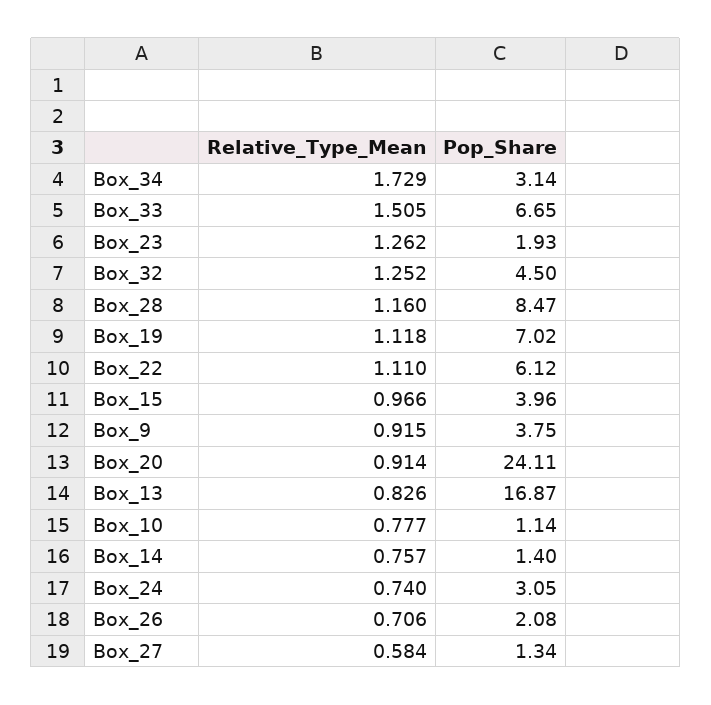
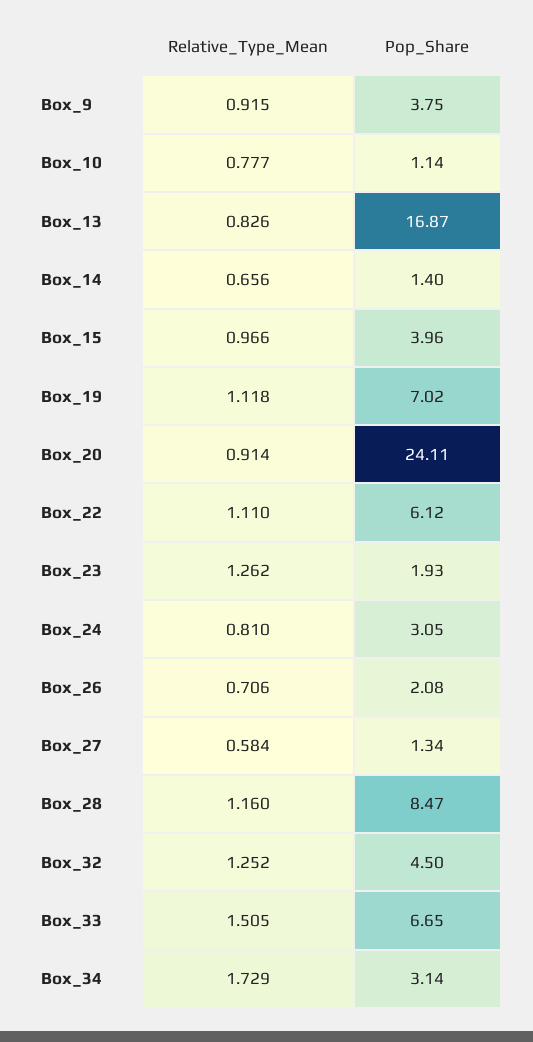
  {
    "Relative_Type_Mean": {
      "Box_34": 1.729,
      "Box_33": 1.505,
      "Box_23": 1.262,
      "Box_32": 1.252,
      "Box_28": 1.16,
      "Box_19": 1.118,
      "Box_22": 1.11,
      "Box_15": 0.966,
      "Box_9": 0.915,
      "Box_20": 0.914,
      "Box_13": 0.826,
      "Box_10": 0.777,
-     "Box_14": 0.757,
+     "Box_14": 0.656,
-     "Box_24": 0.74,
+     "Box_24": 0.81,
      "Box_26": 0.706,
      "Box_27": 0.584
    },
    "Pop_Share": {
      "Box_34": 3.14,
      "Box_33": 6.65,
      "Box_23": 1.93,
      "Box_32": 4.5,
      "Box_28": 8.47,
      "Box_19": 7.02,
      "Box_22": 6.12,
      "Box_15": 3.96,
      "Box_9": 3.75,
      "Box_20": 24.11,
      "Box_13": 16.87,
      "Box_10": 1.14,
      "Box_14": 1.4,
      "Box_24": 3.05,
      "Box_26": 2.08,
      "Box_27": 1.34
    }
  }

